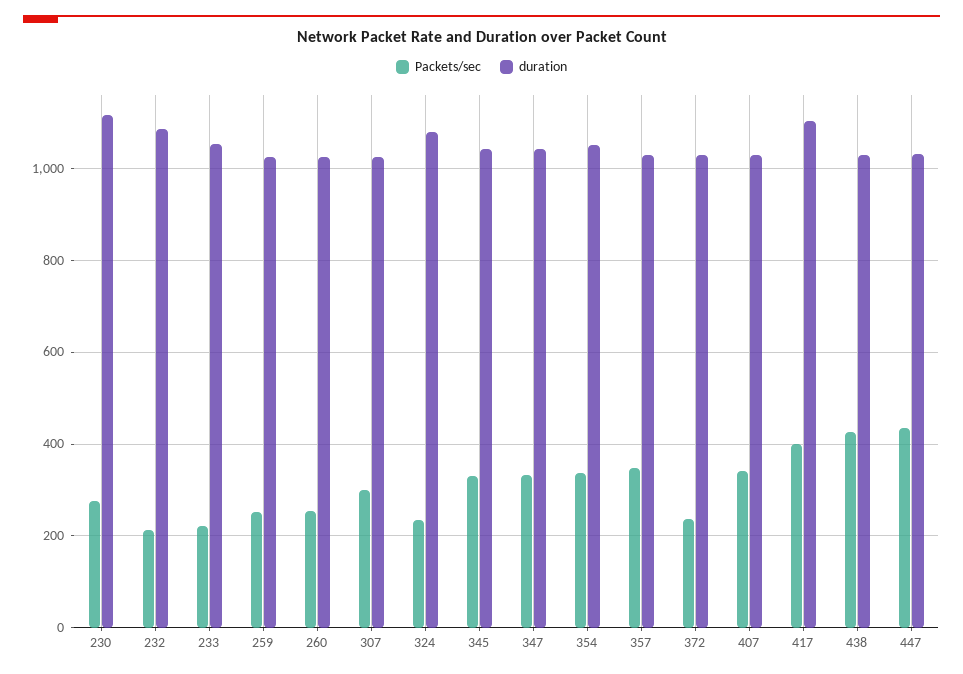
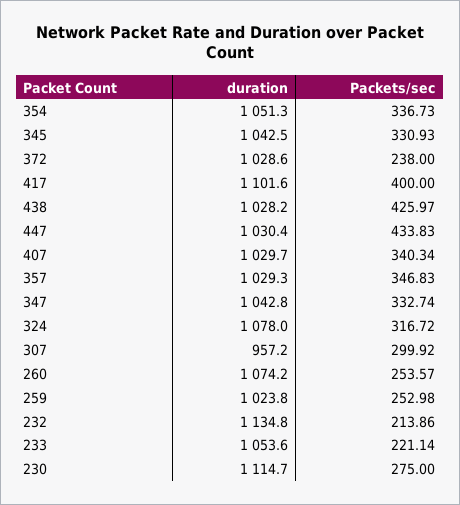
  {
    "Packets/sec": {
      "230": 275,
      "232": 213.86,
      "233": 221.14,
      "259": 252.98,
      "260": 253.57,
      "307": 299.92,
-     "324": 240,
+     "324": 316.72,
      "345": 330.93,
      "347": 332.74,
      "354": 336.73,
      "357": 346.83,
      "372": 238,
      "407": 340.34,
      "417": 400,
      "438": 425.97,
      "447": 433.83
    },
    "duration": {
      "230": 1114.7,
-     "232": 1080,
+     "232": 1134.8,
      "233": 1053.6,
      "259": 1023.8,
-     "260": 1020,
+     "260": 1074.2,
-     "307": 1020,
+     "307": 957.2,
      "324": 1078,
      "345": 1042.5,
      "347": 1042.8,
      "354": 1051.3,
      "357": 1029.3,
      "372": 1028.6,
      "407": 1029.7,
      "417": 1101.6,
      "438": 1028.2,
      "447": 1030.4
    }
  }

